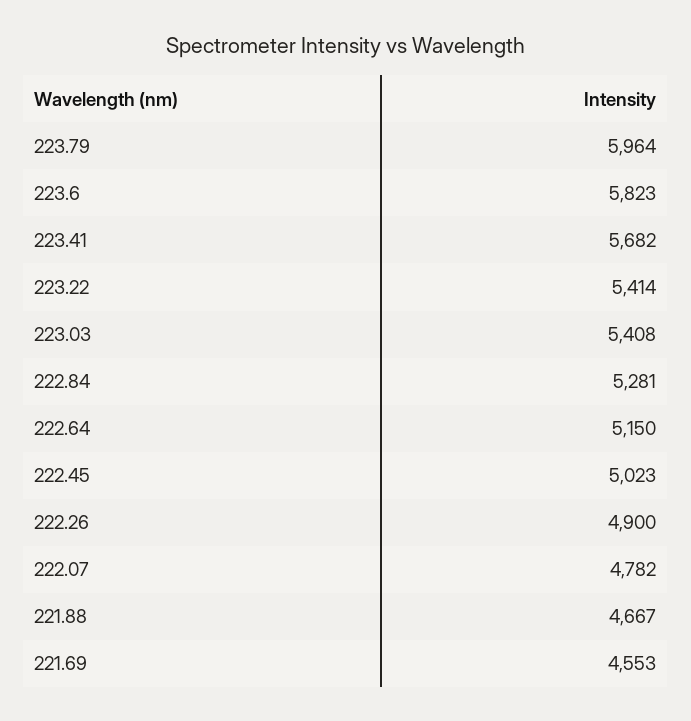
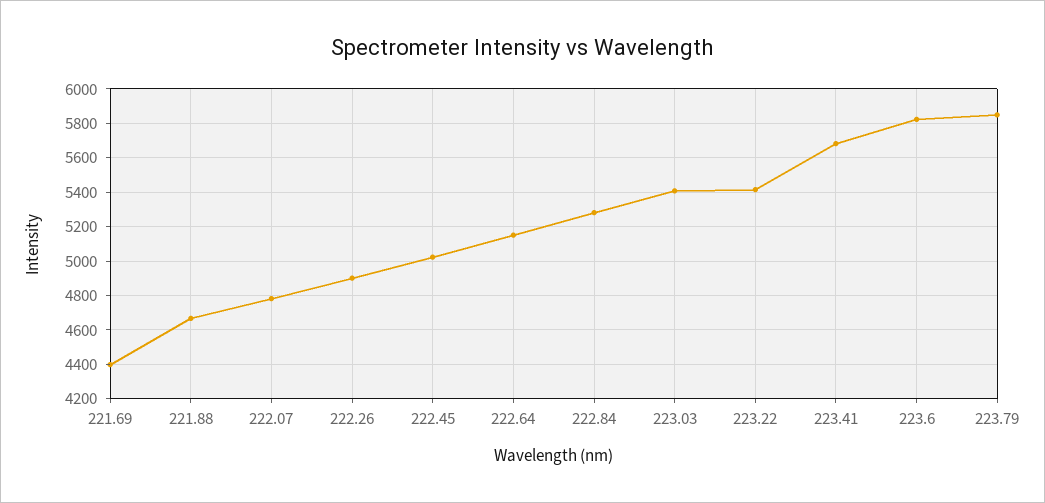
  {
-   "223.79": 5964,
+   "223.79": 5850,
    "223.6": 5823,
    "223.41": 5682,
    "223.22": 5414,
    "223.03": 5408,
    "222.84": 5281,
    "222.64": 5150,
    "222.45": 5023,
    "222.26": 4900,
    "222.07": 4782,
    "221.88": 4667,
-   "221.69": 4553
+   "221.69": 4400
  }

